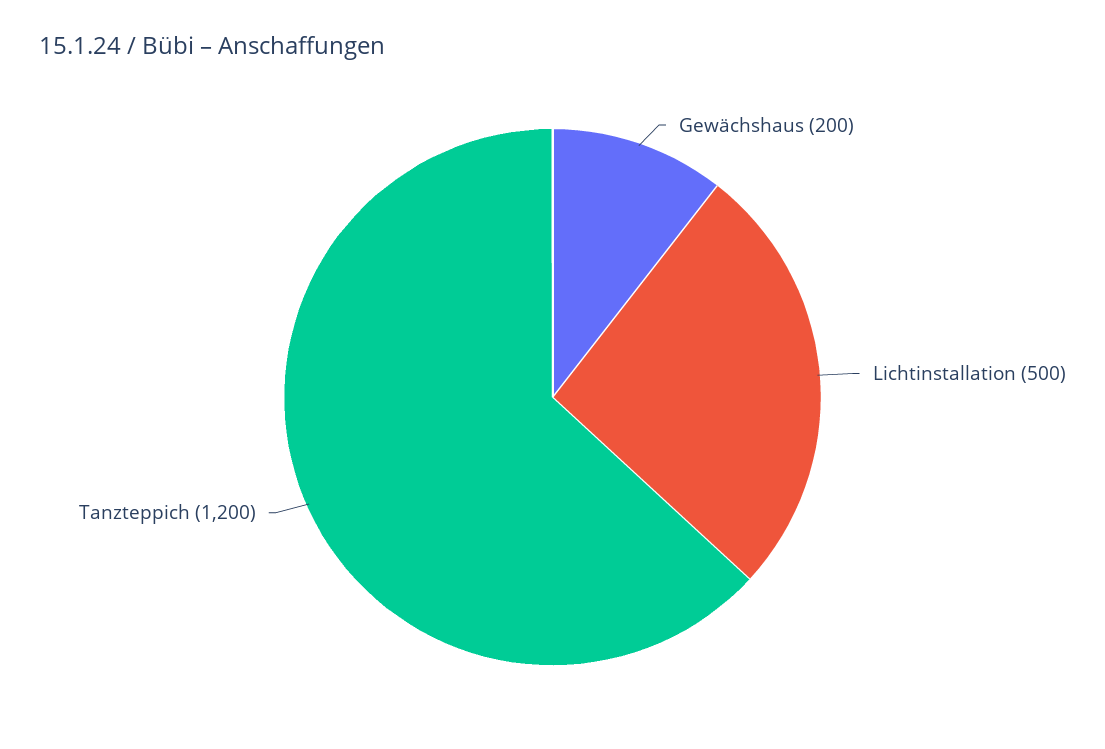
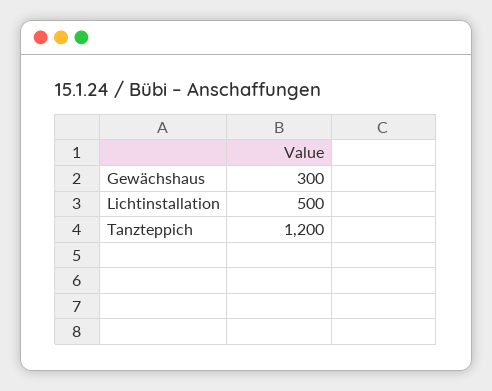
  {
-   "Gewächshaus": 200,
+   "Gewächshaus": 300,
    "Lichtinstallation": 500,
    "Tanzteppich": 1200
  }

